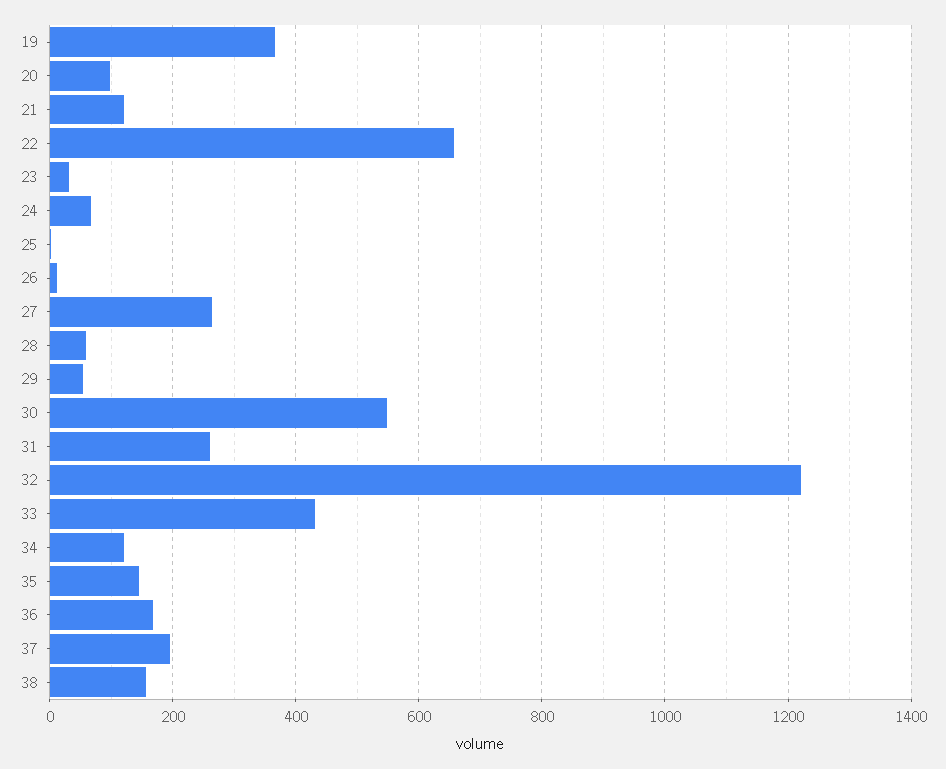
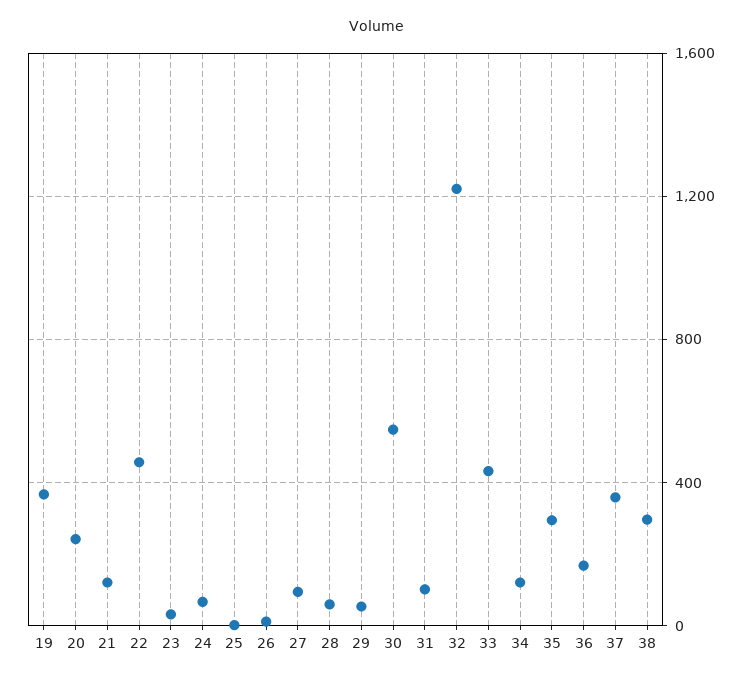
  {
    "19": 360,
-   "20": 100,
+   "20": 250,
    "21": 120,
-   "22": 660,
+   "22": 450,
    "23": 40,
    "24": 60,
    "25": 0,
    "26": 20,
-   "27": 260,
+   "27": 100,
    "28": 60,
    "29": 60,
    "30": 540,
-   "31": 260,
+   "31": 100,
    "32": 1220,
    "33": 440,
    "34": 120,
-   "35": 140,
+   "35": 300,
    "36": 160,
-   "37": 200,
+   "37": 350,
-   "38": 160
+   "38": 300
  }

